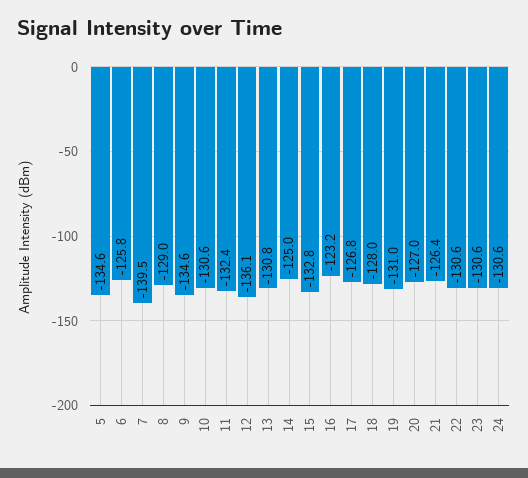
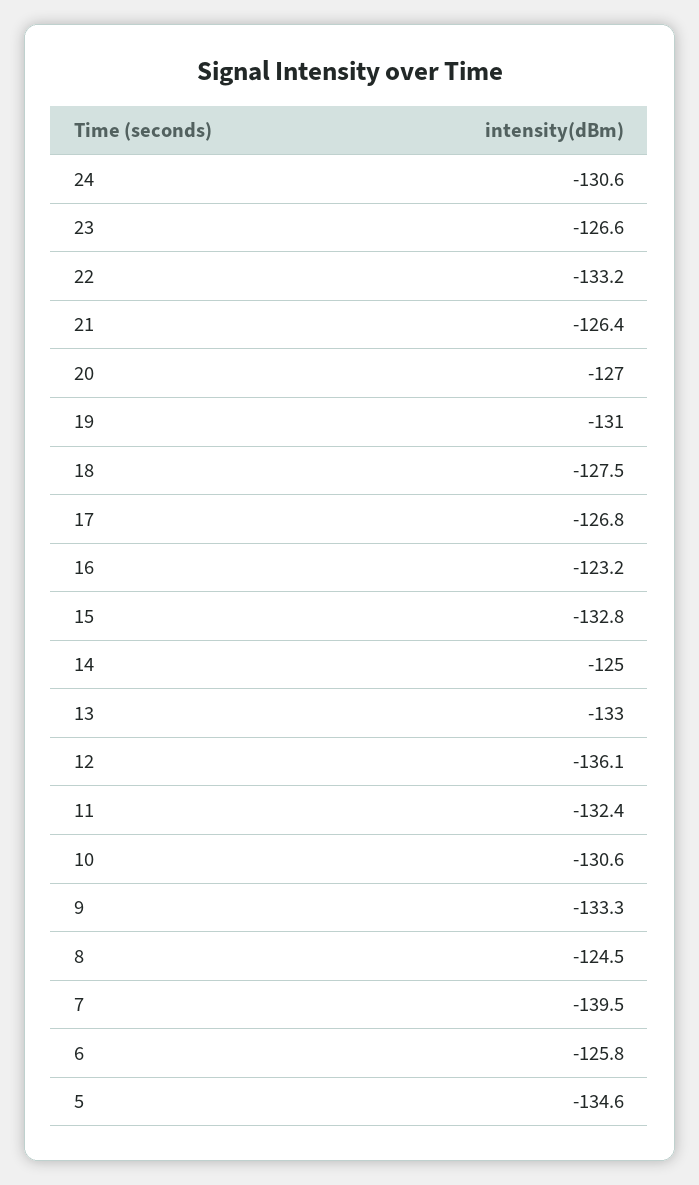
  {
    "5": -134.6,
    "6": -125.8,
    "7": -139.5,
-   "8": -129,
+   "8": -124.5,
-   "9": -134.6,
+   "9": -133.3,
    "10": -130.6,
    "11": -132.4,
    "12": -136.1,
-   "13": -130.8,
+   "13": -133,
    "14": -125,
    "15": -132.8,
    "16": -123.2,
    "17": -126.8,
-   "18": -128,
+   "18": -127.5,
    "19": -131,
    "20": -127,
    "21": -126.4,
-   "22": -130.6,
+   "22": -133.2,
-   "23": -130.6,
+   "23": -126.6,
    "24": -130.6
  }

